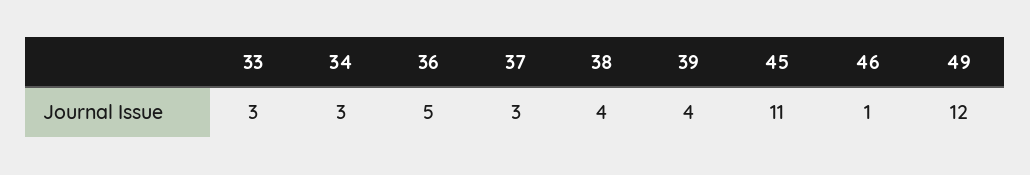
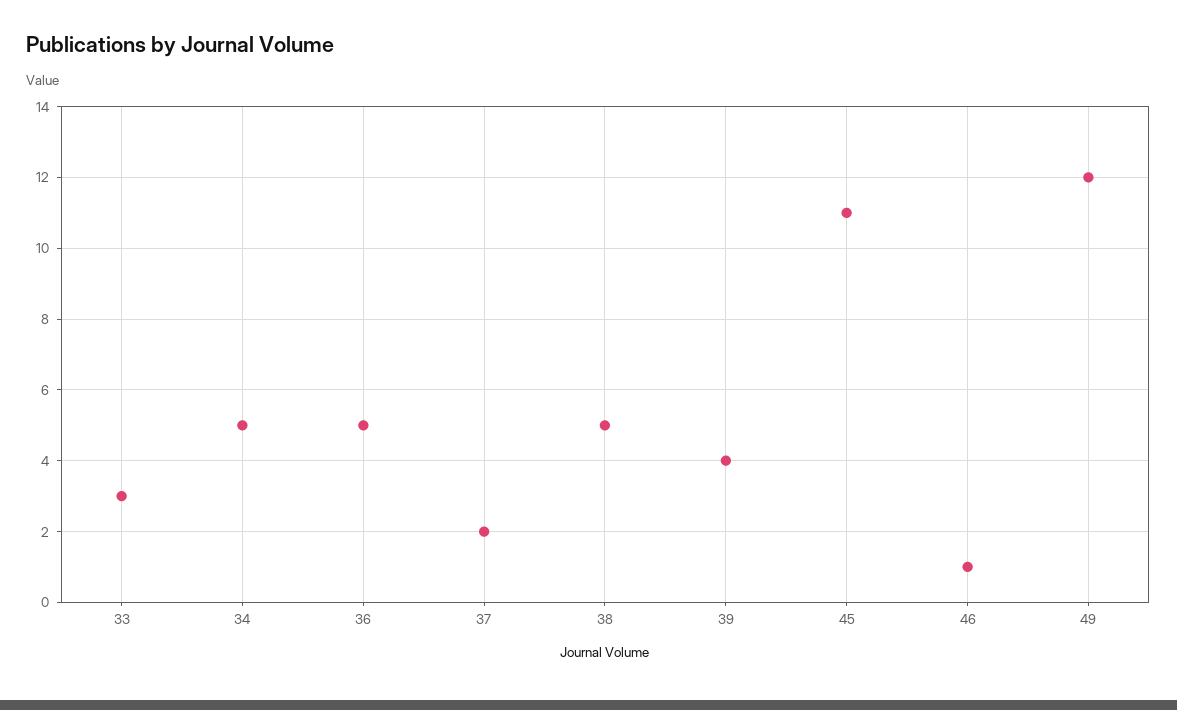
  {
    "33": 3,
-   "34": 3,
+   "34": 5,
    "36": 5,
-   "37": 3,
+   "37": 2,
-   "38": 4,
+   "38": 5,
    "39": 4,
    "45": 11,
    "46": 1,
    "49": 12
  }

